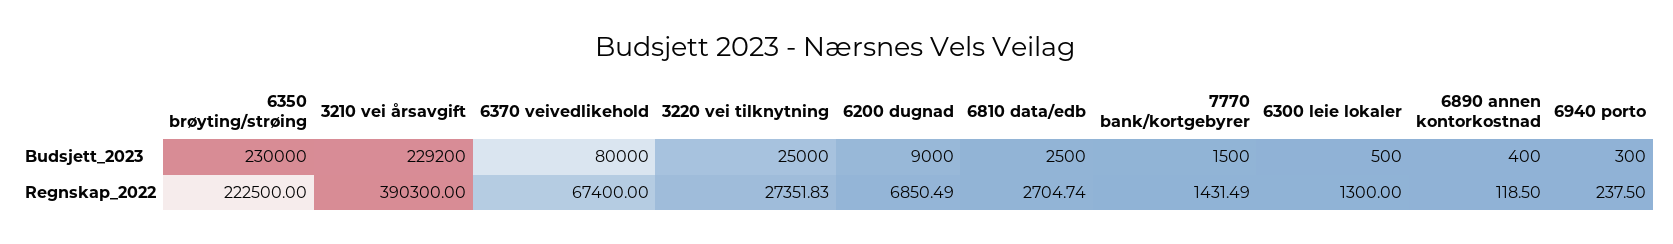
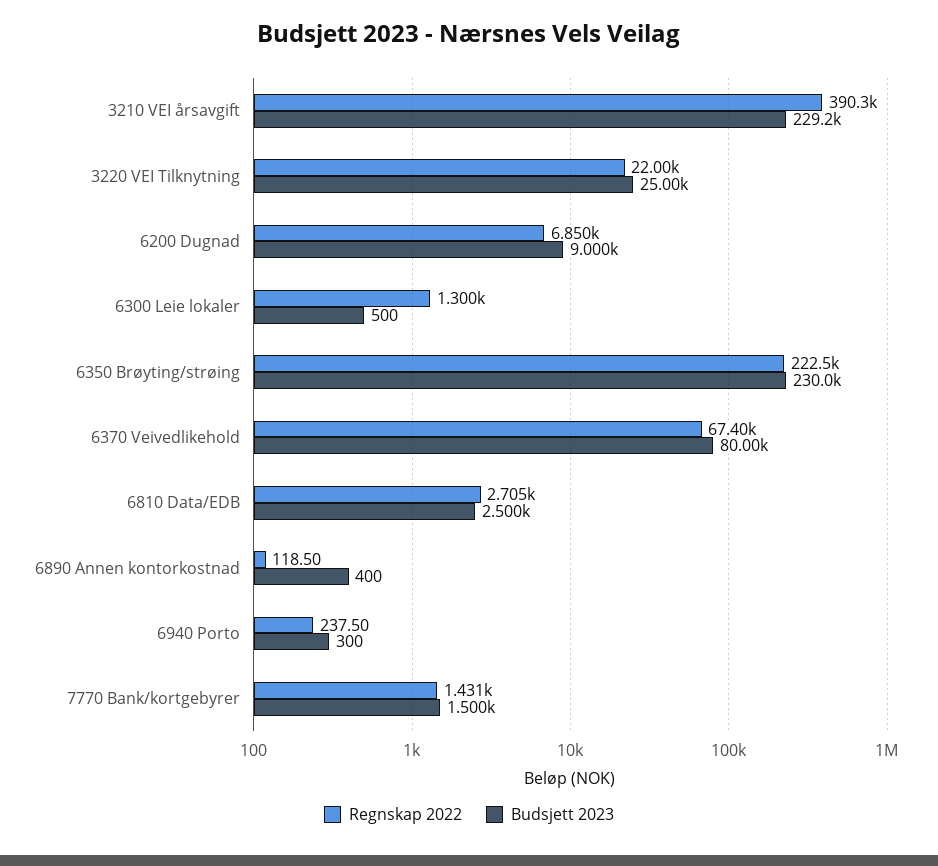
  {
    "Budsjett_2023": {
      "6350 brøyting/strøing": 230000,
      "3210 vei årsavgift": 229200,
      "6370 veivedlikehold": 80000,
      "3220 vei tilknytning": 25000,
      "6200 dugnad": 9000,
      "6810 data/edb": 2500,
      "7770 bank/kortgebyrer": 1500,
      "6300 leie lokaler": 500,
      "6890 annen kontorkostnad": 400,
      "6940 porto": 300
    },
    "Regnskap_2022": {
      "6350 brøyting/strøing": 222500,
      "3210 vei årsavgift": 390300,
      "6370 veivedlikehold": 67400,
-     "3220 vei tilknytning": 27351.83,
+     "3220 vei tilknytning": 22000,
      "6200 dugnad": 6850.49,
      "6810 data/edb": 2704.74,
      "7770 bank/kortgebyrer": 1431.49,
      "6300 leie lokaler": 1300,
      "6890 annen kontorkostnad": 118.5,
      "6940 porto": 237.5
    }
  }

